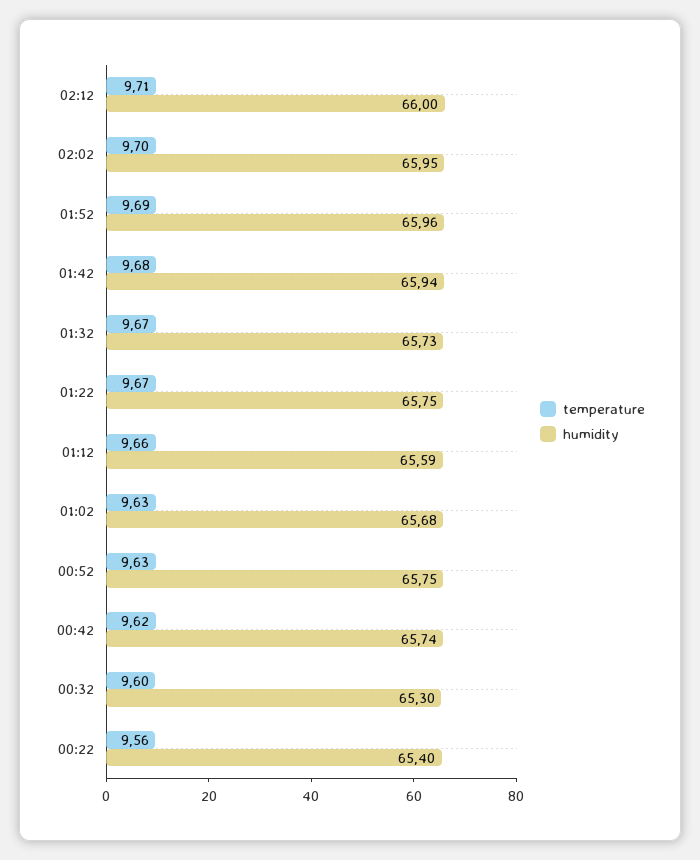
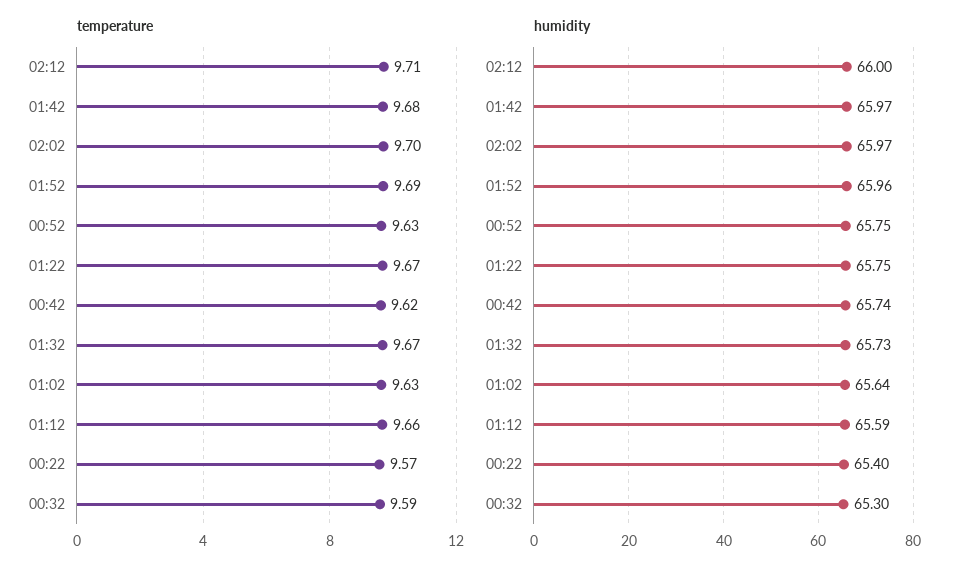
  {
    "temperature": {
      "02:12": 9.71,
      "02:02": 9.7,
      "01:52": 9.69,
      "01:42": 9.68,
      "01:32": 9.67,
      "01:22": 9.67,
      "01:12": 9.66,
      "01:02": 9.63,
      "00:52": 9.63,
      "00:42": 9.62,
-     "00:32": 9.6,
+     "00:32": 9.59,
-     "00:22": 9.56
+     "00:22": 9.57
    },
    "humidity": {
      "02:12": 66,
-     "02:02": 65.95,
+     "02:02": 65.97,
      "01:52": 65.96,
-     "01:42": 65.94,
+     "01:42": 65.97,
      "01:32": 65.73,
      "01:22": 65.75,
      "01:12": 65.59,
-     "01:02": 65.68,
+     "01:02": 65.64,
      "00:52": 65.75,
      "00:42": 65.74,
      "00:32": 65.3,
      "00:22": 65.4
    }
  }

